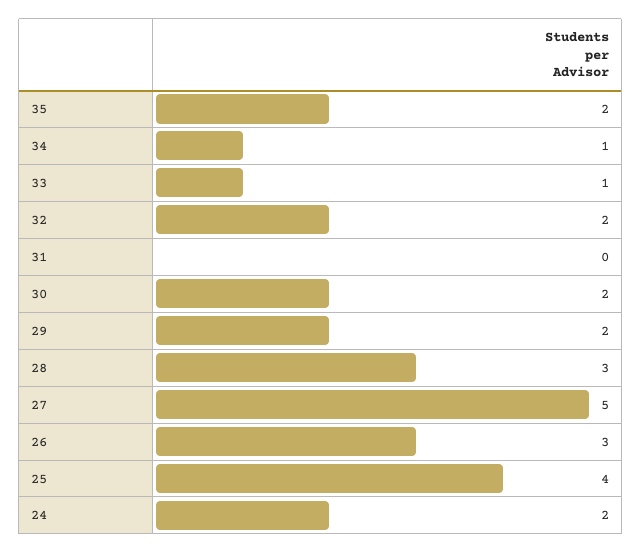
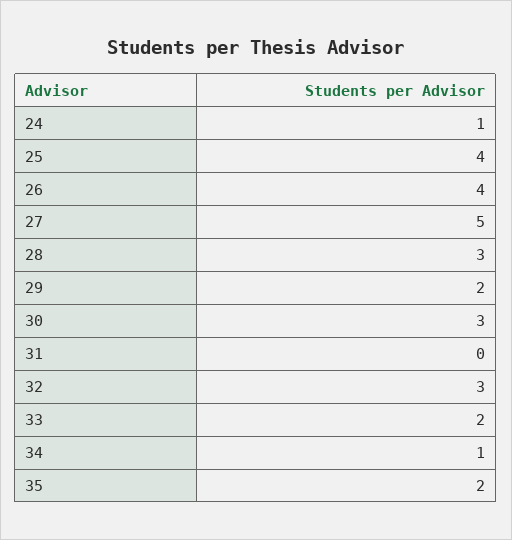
  {
    "35": 2,
    "34": 1,
-   "33": 1,
+   "33": 2,
-   "32": 2,
+   "32": 3,
    "31": 0,
-   "30": 2,
+   "30": 3,
    "29": 2,
    "28": 3,
    "27": 5,
-   "26": 3,
+   "26": 4,
    "25": 4,
-   "24": 2
+   "24": 1
  }

